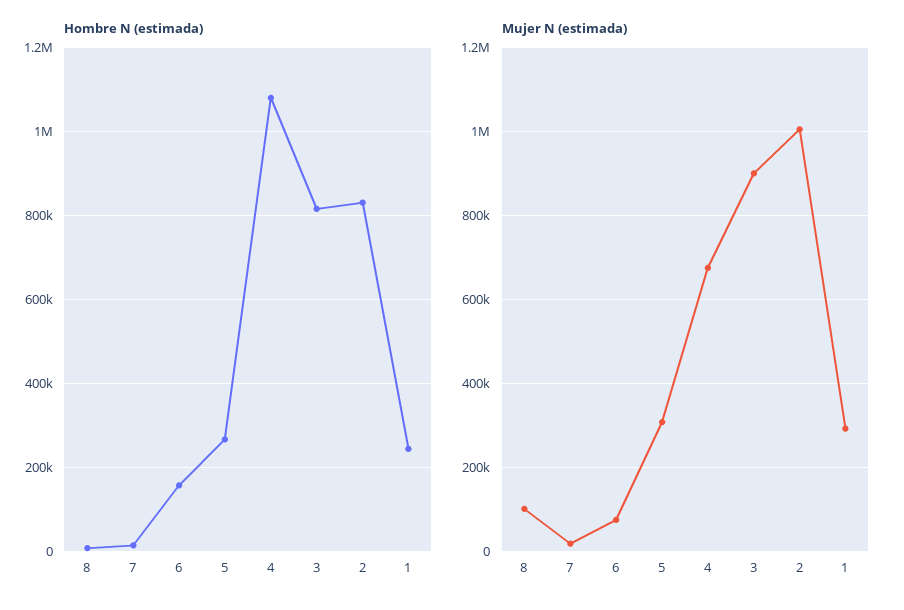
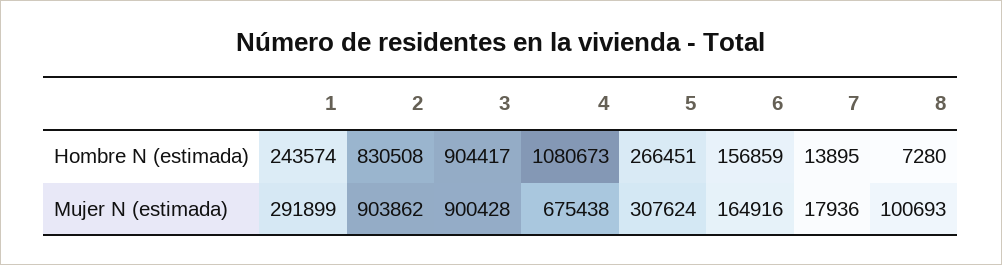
  {
    "Hombre N (estimada)": {
      "8": 7280,
      "7": 13895,
      "6": 156859,
      "5": 266451,
      "4": 1080673,
-     "3": 820000,
+     "3": 904417,
      "2": 830508,
      "1": 243574
    },
    "Mujer N (estimada)": {
      "8": 100693,
      "7": 17936,
-     "6": 80000,
+     "6": 164916,
      "5": 307624,
      "4": 675438,
      "3": 900428,
-     "2": 1000000,
+     "2": 903862,
      "1": 291899
    }
  }

